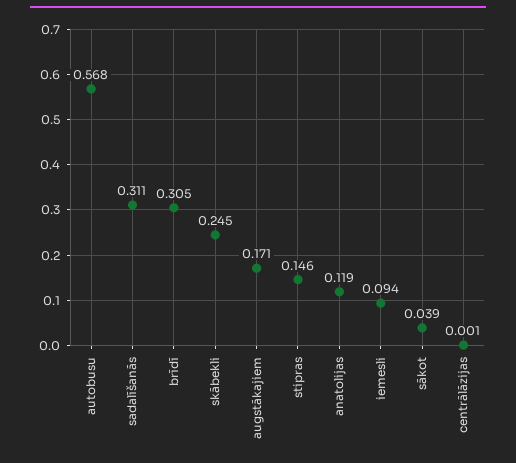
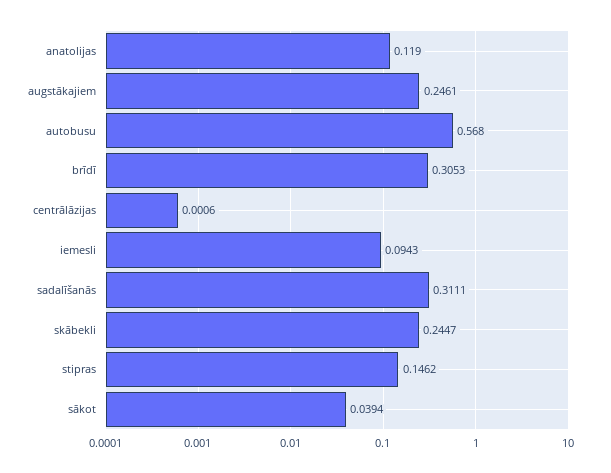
  {
    "autobusu": 0.568,
    "sadalīšanās": 0.3111,
    "brīdī": 0.3053,
    "skābekli": 0.2447,
-   "augstākajiem": 0.171,
+   "augstākajiem": 0.2461,
    "stipras": 0.1462,
    "anatolijas": 0.119,
    "iemesli": 0.0943,
    "sākot": 0.0394,
    "centrālāzijas": 0.0006
  }

